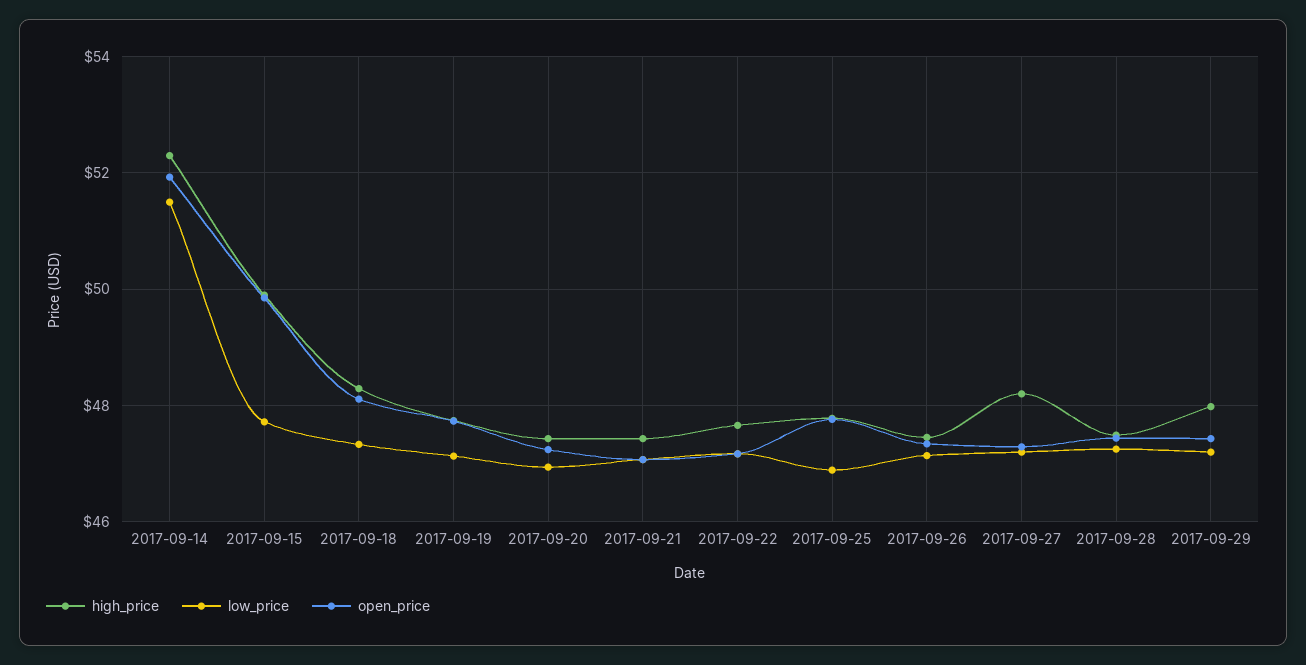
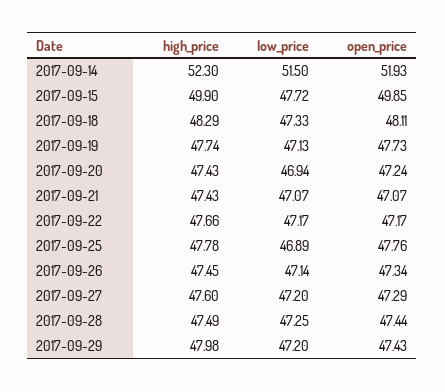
  {
    "high_price": {
      "2017-09-14": 52.3,
      "2017-09-15": 49.9,
      "2017-09-18": 48.29,
      "2017-09-19": 47.74,
      "2017-09-20": 47.43,
      "2017-09-21": 47.43,
      "2017-09-22": 47.66,
      "2017-09-25": 47.78,
      "2017-09-26": 47.45,
-     "2017-09-27": 48.2,
+     "2017-09-27": 47.6,
      "2017-09-28": 47.49,
      "2017-09-29": 47.98
    },
    "low_price": {
      "2017-09-14": 51.5,
      "2017-09-15": 47.72,
      "2017-09-18": 47.33,
      "2017-09-19": 47.13,
      "2017-09-20": 46.94,
      "2017-09-21": 47.07,
      "2017-09-22": 47.17,
      "2017-09-25": 46.89,
      "2017-09-26": 47.14,
      "2017-09-27": 47.2,
      "2017-09-28": 47.25,
      "2017-09-29": 47.2
    },
    "open_price": {
      "2017-09-14": 51.93,
      "2017-09-15": 49.85,
      "2017-09-18": 48.11,
      "2017-09-19": 47.73,
      "2017-09-20": 47.24,
      "2017-09-21": 47.07,
      "2017-09-22": 47.17,
      "2017-09-25": 47.76,
      "2017-09-26": 47.34,
      "2017-09-27": 47.29,
      "2017-09-28": 47.44,
      "2017-09-29": 47.43
    }
  }

